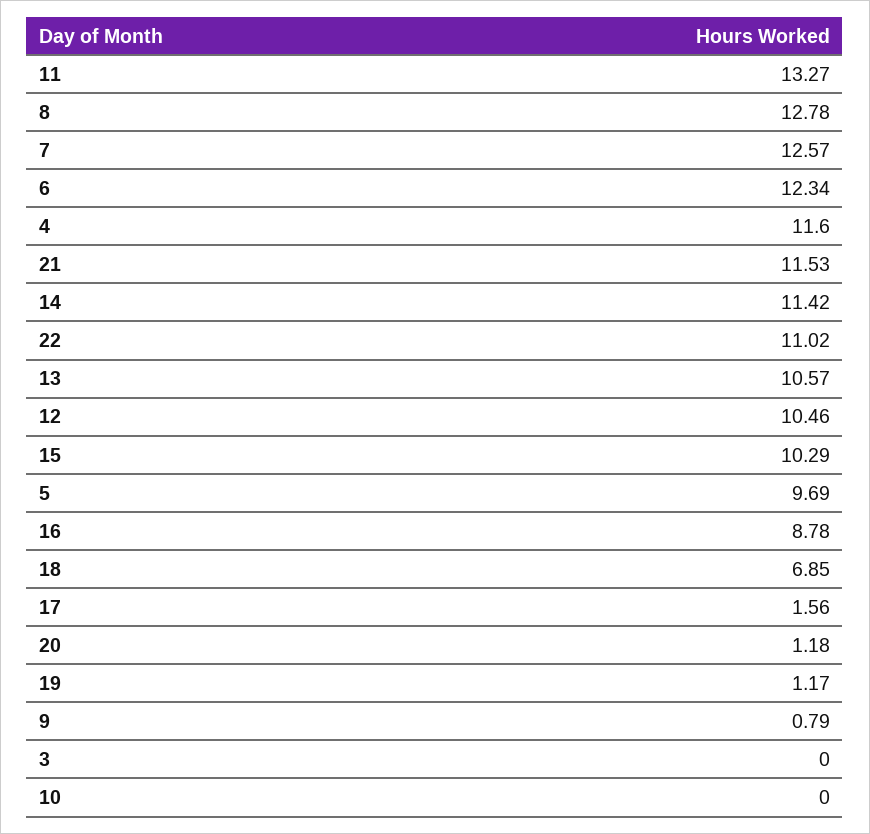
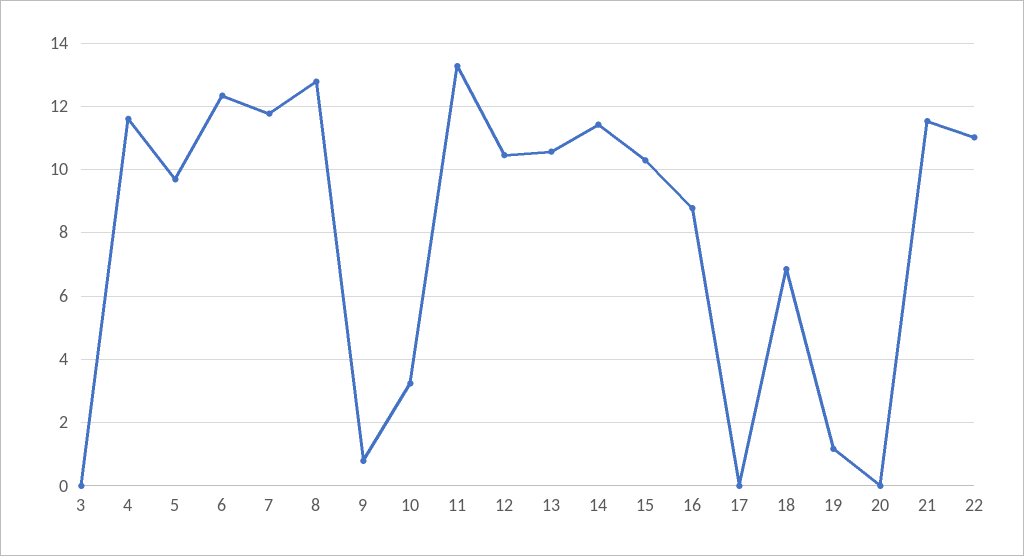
  {
    "11": 13.27,
    "8": 12.78,
-   "7": 12.57,
+   "7": 11.8,
    "6": 12.34,
    "4": 11.6,
    "21": 11.53,
    "14": 11.42,
    "22": 11.02,
    "13": 10.57,
    "12": 10.46,
    "15": 10.29,
    "5": 9.69,
    "16": 8.78,
    "18": 6.85,
-   "17": 1.56,
+   "17": 0,
-   "20": 1.18,
+   "20": 0,
    "19": 1.17,
    "9": 0.79,
    "3": 0,
-   "10": 0
+   "10": 3.2
  }

